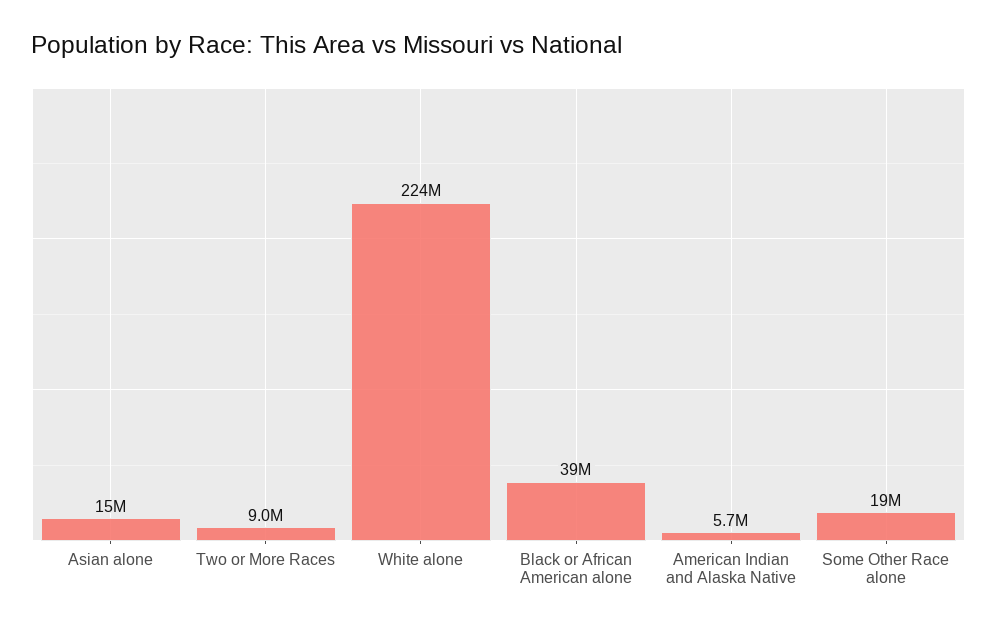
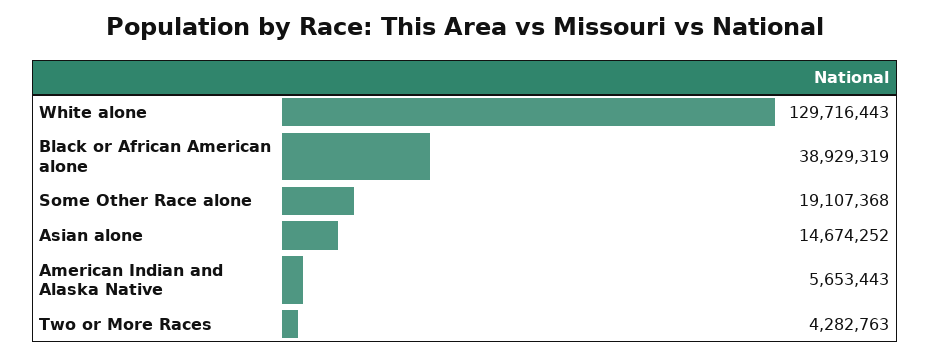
  {
    "Asian alone": 14674252,
-   "Two or More Races": 9000000,
+   "Two or More Races": 4282763,
-   "White alone": 224000000,
+   "White alone": 129716443,
    "Black or African American alone": 38929319,
    "American Indian and Alaska Native": 5653443,
    "Some Other Race alone": 19107368
  }

